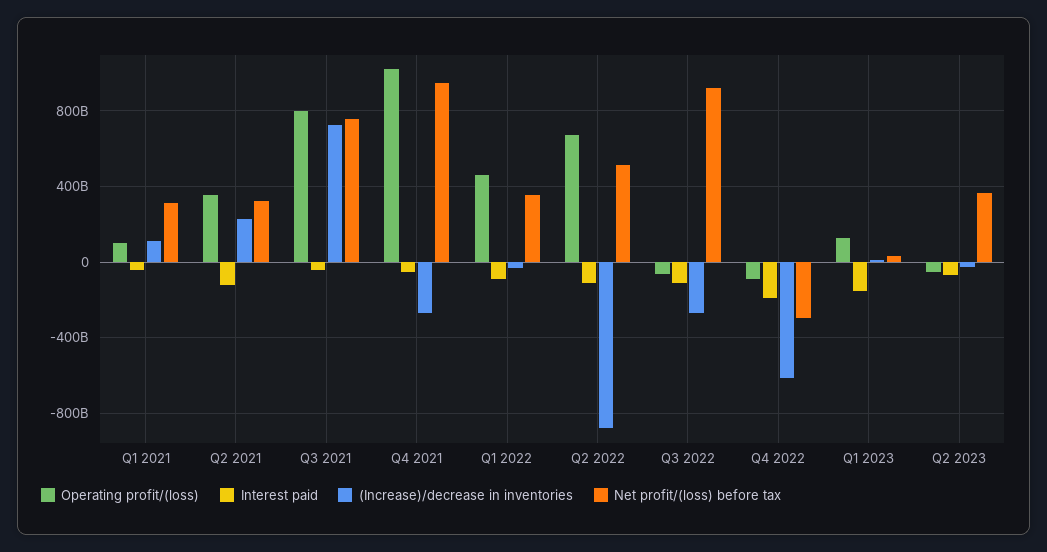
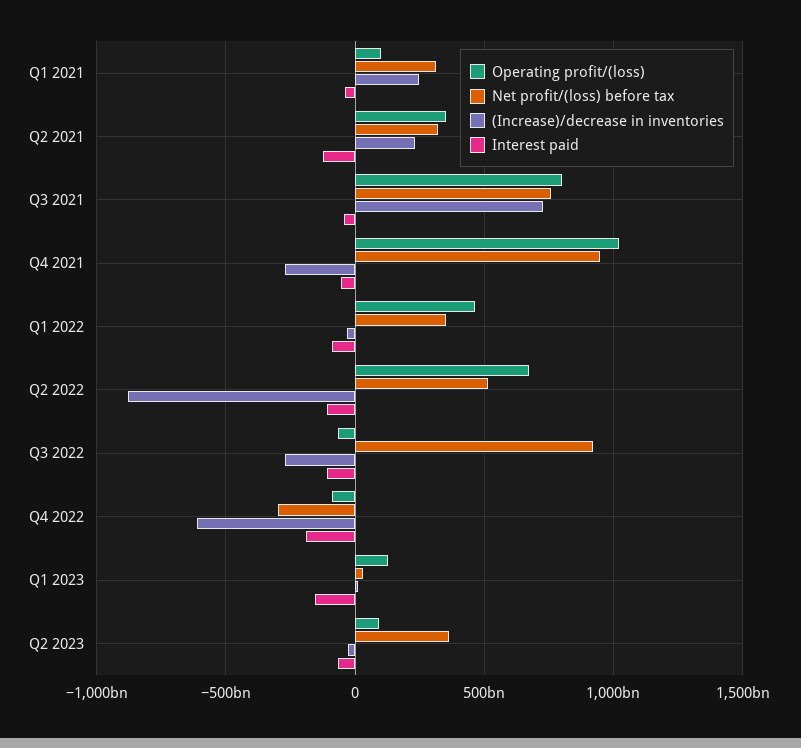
  {
    "Operating profit/(loss)": {
      "Q1 2021": 100000000000,
      "Q2 2021": 350000000000,
      "Q3 2021": 800000000000,
      "Q4 2021": 1000000000000,
      "Q1 2022": 450000000000,
      "Q2 2022": 650000000000,
      "Q3 2022": -50000000000,
      "Q4 2022": -100000000000,
      "Q1 2023": 150000000000,
-     "Q2 2023": -50000000000
+     "Q2 2023": 100000000000
    },
    "Interest paid": {
      "Q1 2021": -50000000000,
      "Q2 2021": -100000000000,
      "Q3 2021": -50000000000,
      "Q4 2021": -50000000000,
      "Q1 2022": -100000000000,
      "Q2 2022": -100000000000,
      "Q3 2022": -100000000000,
      "Q4 2022": -200000000000,
      "Q1 2023": -150000000000,
      "Q2 2023": -50000000000
    },
    "(Increase)/decrease in inventories": {
-     "Q1 2021": 100000000000,
+     "Q1 2021": 250000000000,
      "Q2 2021": 250000000000,
      "Q3 2021": 750000000000,
      "Q4 2021": -250000000000,
      "Q1 2022": -50000000000,
      "Q2 2022": -900000000000,
      "Q3 2022": -250000000000,
      "Q4 2022": -600000000000,
      "Q1 2023": 0,
      "Q2 2023": -50000000000
    },
    "Net profit/(loss) before tax": {
      "Q1 2021": 300000000000,
      "Q2 2021": 300000000000,
      "Q3 2021": 750000000000,
      "Q4 2021": 950000000000,
      "Q1 2022": 350000000000,
      "Q2 2022": 500000000000,
      "Q3 2022": 900000000000,
      "Q4 2022": -300000000000,
      "Q1 2023": 50000000000,
      "Q2 2023": 350000000000
    }
  }

